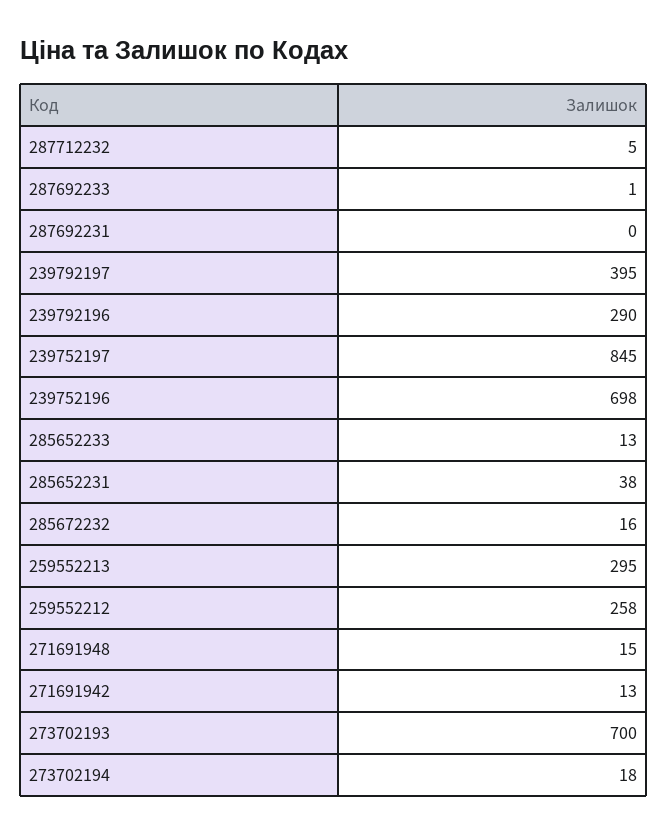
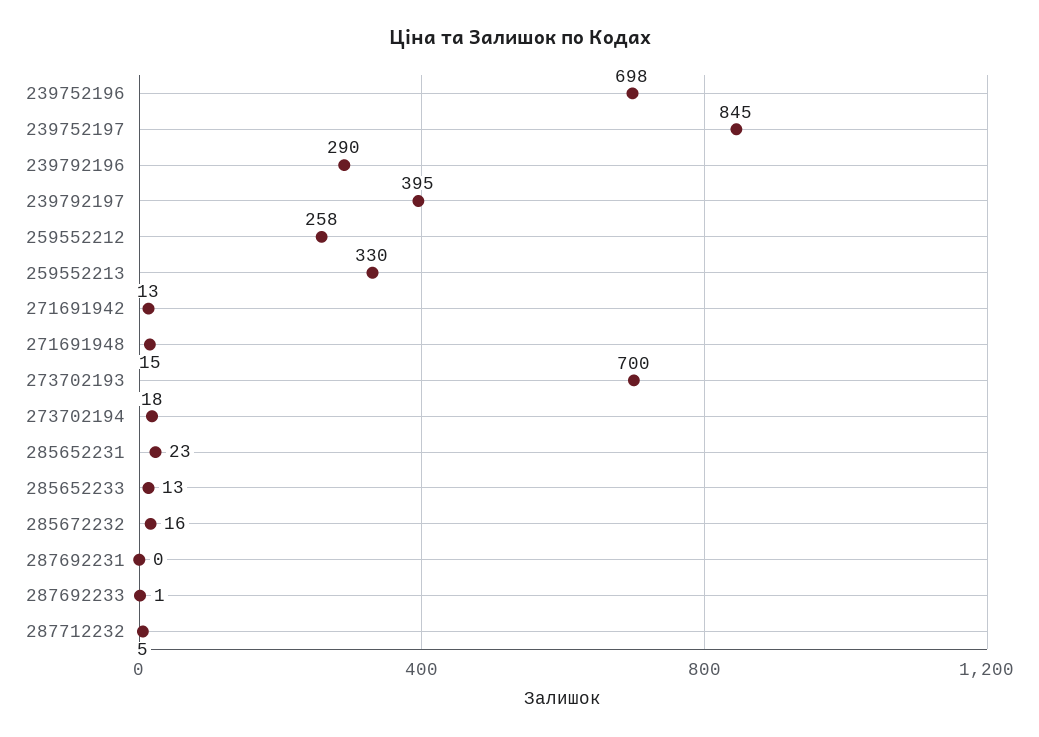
  {
    "287712232": 5,
    "287692233": 1,
    "287692231": 0,
    "239792197": 395,
    "239792196": 290,
    "239752197": 845,
    "239752196": 698,
    "285652233": 13,
-   "285652231": 38,
+   "285652231": 23,
    "285672232": 16,
-   "259552213": 295,
+   "259552213": 330,
    "259552212": 258,
    "271691948": 15,
    "271691942": 13,
    "273702193": 700,
    "273702194": 18
  }

